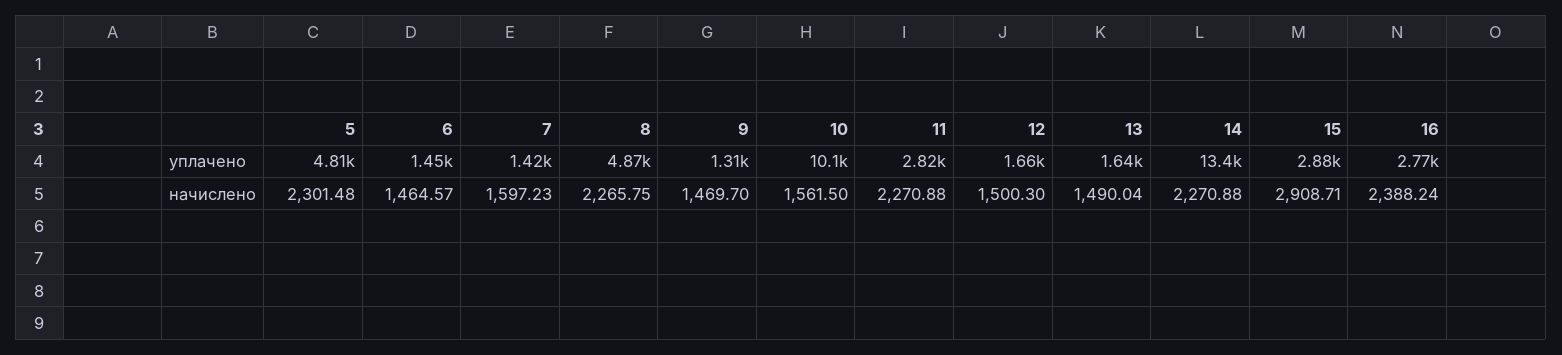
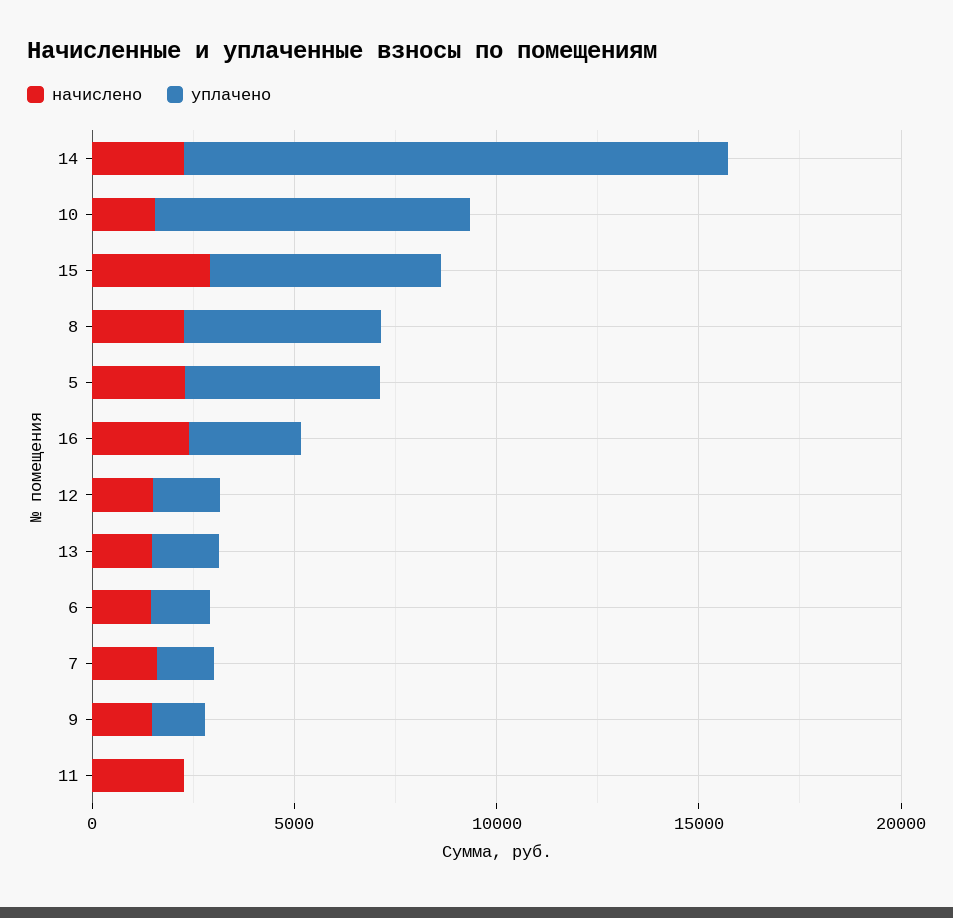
  {
    "уплачено": {
      "5": 4810,
      "6": 1450,
      "7": 1420,
      "8": 4870,
      "9": 1310,
-     "10": 10100,
+     "10": 8000,
-     "11": 2820,
+     "11": 0,
      "12": 1660,
      "13": 1640,
      "14": 13400,
-     "15": 2880,
+     "15": 6000,
      "16": 2770
    },
    "начислено": {
      "5": 2301.48,
      "6": 1464.57,
      "7": 1597.23,
      "8": 2265.75,
      "9": 1469.7,
      "10": 1561.5,
      "11": 2270.88,
      "12": 1500.3,
      "13": 1490.04,
      "14": 2270.88,
      "15": 2908.71,
      "16": 2388.24
    }
  }

